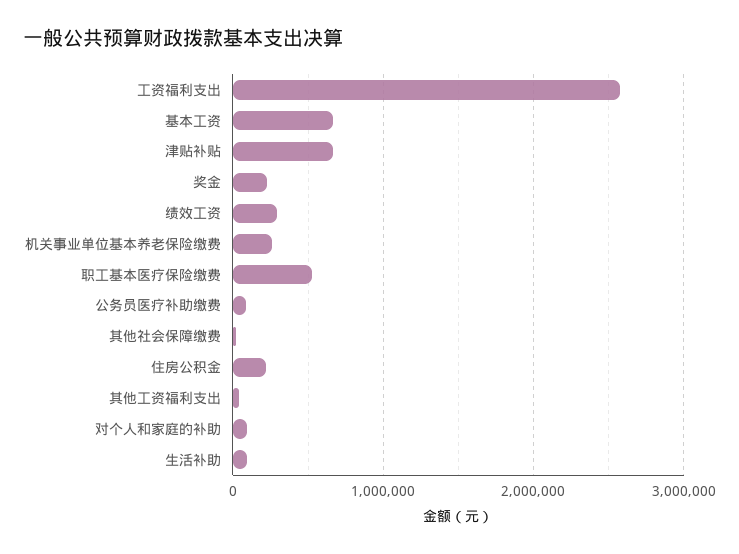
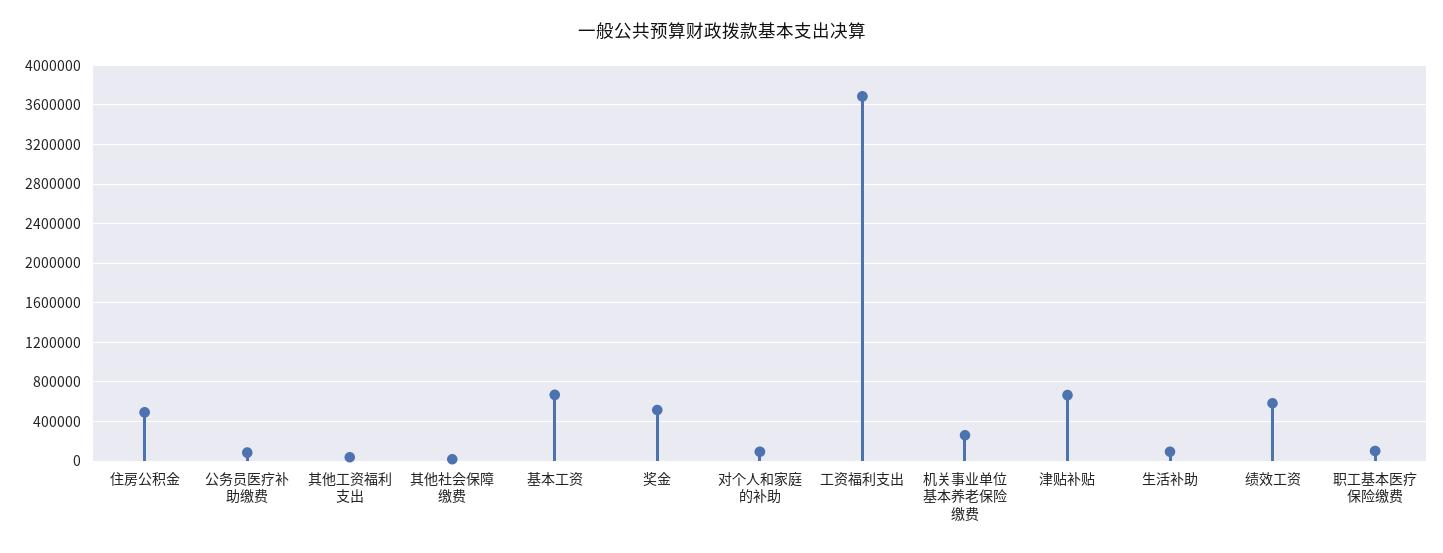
  {
-   "工资福利支出": 2600000,
+   "工资福利支出": 3700000,
    "基本工资": 700000,
    "津贴补贴": 700000,
-   "奖金": 200000,
+   "奖金": 500000,
-   "绩效工资": 300000,
+   "绩效工资": 600000,
    "机关事业单位基本养老保险缴费": 300000,
-   "职工基本医疗保险缴费": 500000,
+   "职工基本医疗保险缴费": 100000,
    "公务员医疗补助缴费": 100000,
    "其他社会保障缴费": 0,
-   "住房公积金": 200000,
+   "住房公积金": 500000,
    "其他工资福利支出": 0,
    "对个人和家庭的补助": 100000,
    "生活补助": 100000
  }

